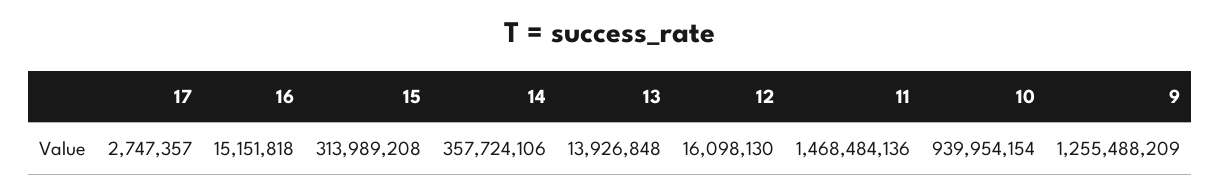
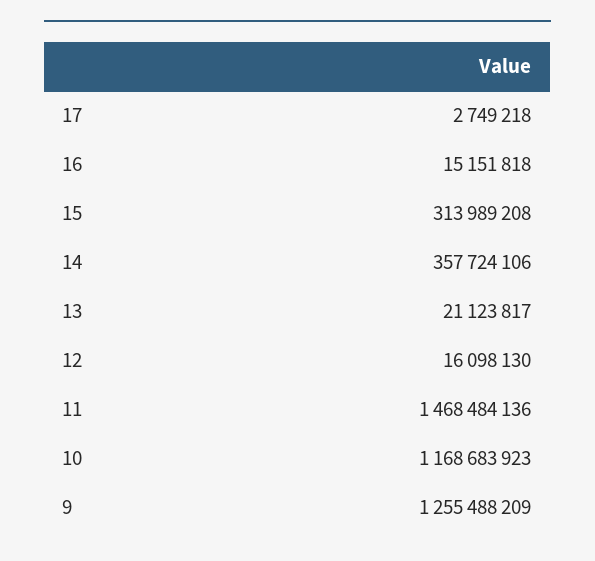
  {
-   "17": 2747357,
+   "17": 2749218,
    "16": 15151818,
    "15": 313989208,
    "14": 357724106,
-   "13": 13926848,
+   "13": 21123817,
    "12": 16098130,
    "11": 1468484136,
-   "10": 939954154,
+   "10": 1168683923,
    "9": 1255488209
  }

